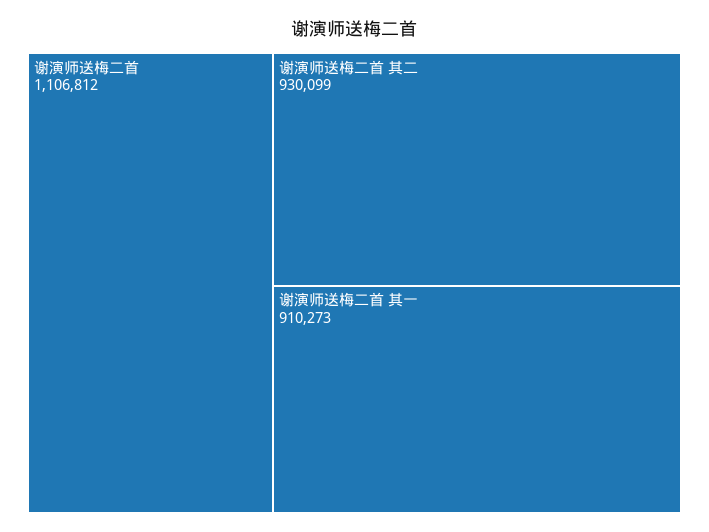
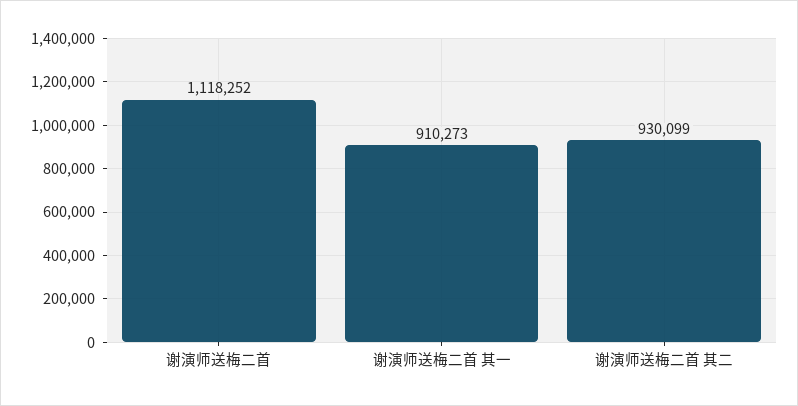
  {
-   "谢演师送梅二首": 1106812,
+   "谢演师送梅二首": 1118252,
    "谢演师送梅二首 其二": 930099,
    "谢演师送梅二首 其一": 910273
  }

